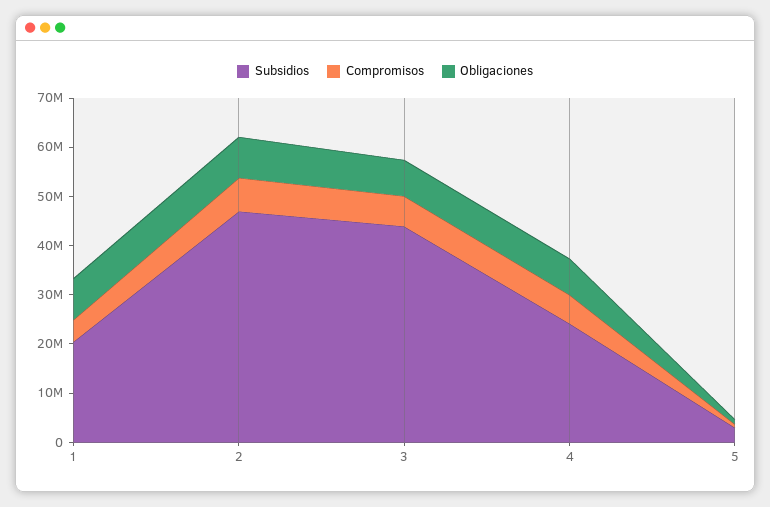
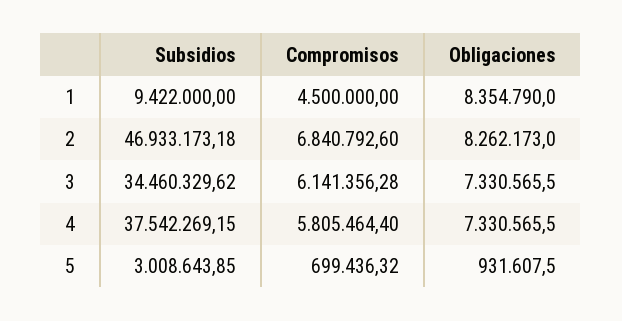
  {
    "Subsidios": {
-     "1": 20000000,
+     "1": 9422000,
      "2": 46933173.18,
-     "3": 44000000,
+     "3": 34460329.62,
-     "4": 24000000,
+     "4": 37542269.15,
      "5": 3008643.85
    },
    "Compromisos": {
      "1": 4500000,
      "2": 6840792.6,
      "3": 6141356.28,
      "4": 5805464.4,
      "5": 699436.32
    },
    "Obligaciones": {
      "1": 8354790,
      "2": 8262173,
      "3": 7330565.5,
      "4": 7330565.5,
      "5": 931607.5
    }
  }

